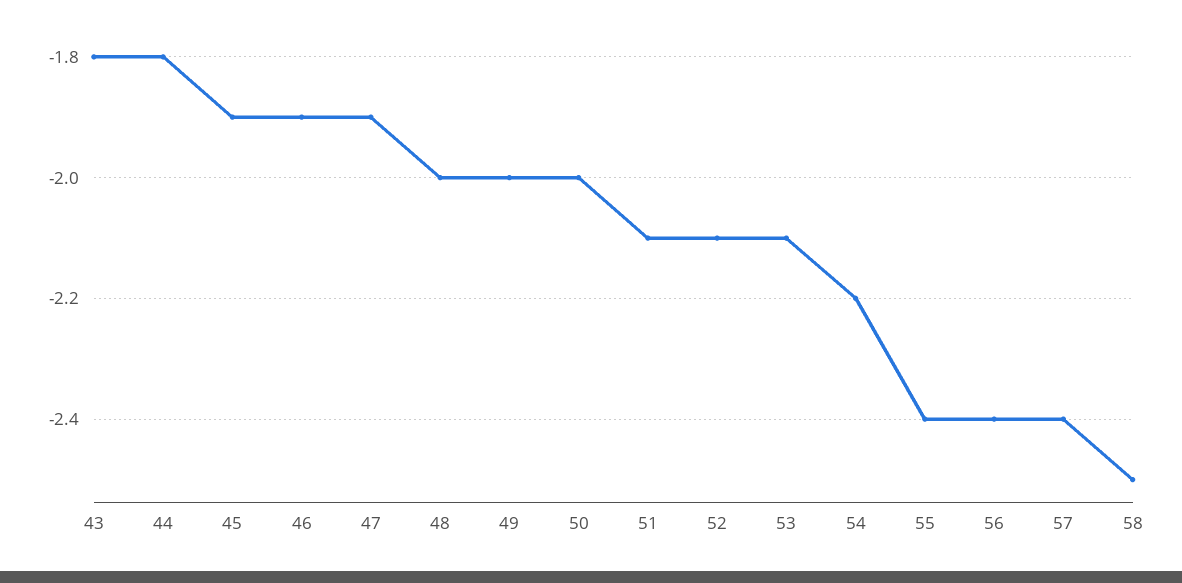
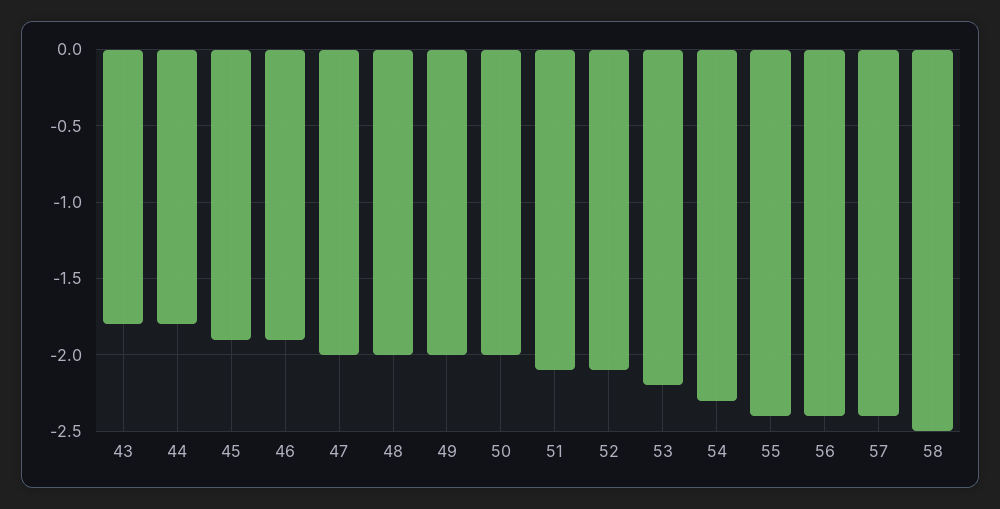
  {
    "43": -1.8,
    "44": -1.8,
    "45": -1.9,
    "46": -1.9,
-   "47": -1.9,
+   "47": -2,
    "48": -2,
    "49": -2,
    "50": -2,
    "51": -2.1,
    "52": -2.1,
-   "53": -2.1,
+   "53": -2.2,
-   "54": -2.2,
+   "54": -2.3,
    "55": -2.4,
    "56": -2.4,
    "57": -2.4,
    "58": -2.5
  }

